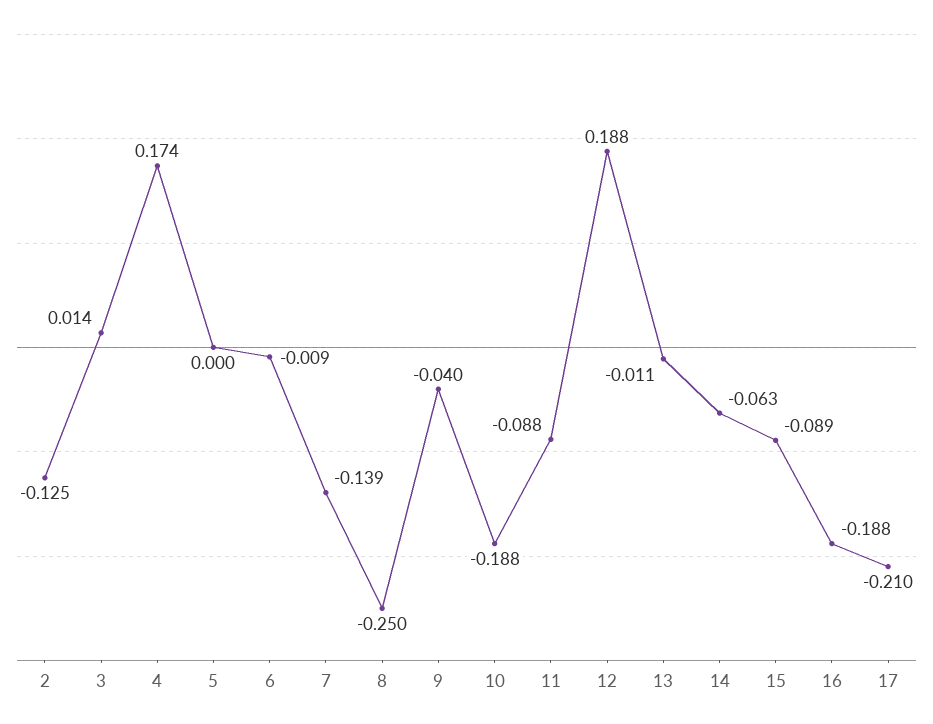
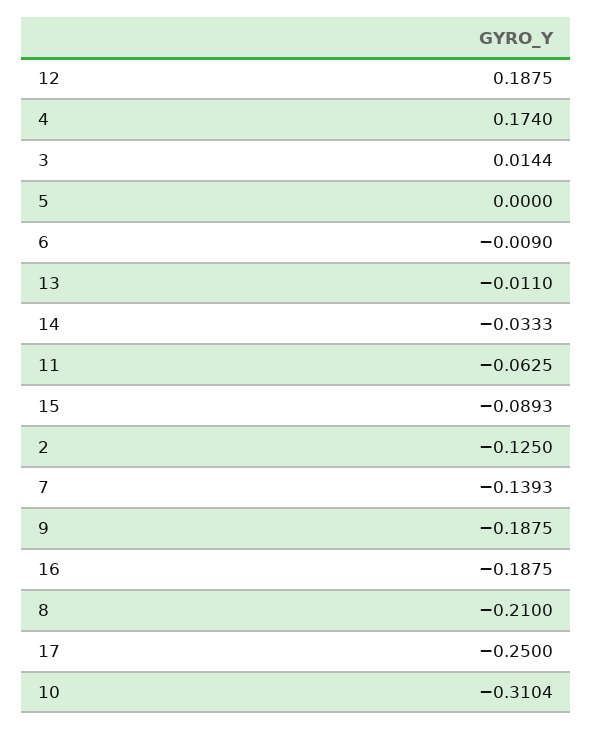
  {
    "2": -0.125,
    "3": 0.0144,
    "4": 0.174,
    "5": 0,
    "6": -0.009,
    "7": -0.1393,
-   "8": -0.25,
+   "8": -0.21,
-   "9": -0.04,
+   "9": -0.1875,
-   "10": -0.188,
+   "10": -0.3104,
-   "11": -0.088,
+   "11": -0.0625,
    "12": 0.1875,
    "13": -0.011,
-   "14": -0.063,
+   "14": -0.0333,
    "15": -0.0893,
    "16": -0.1875,
-   "17": -0.21
+   "17": -0.25
  }

